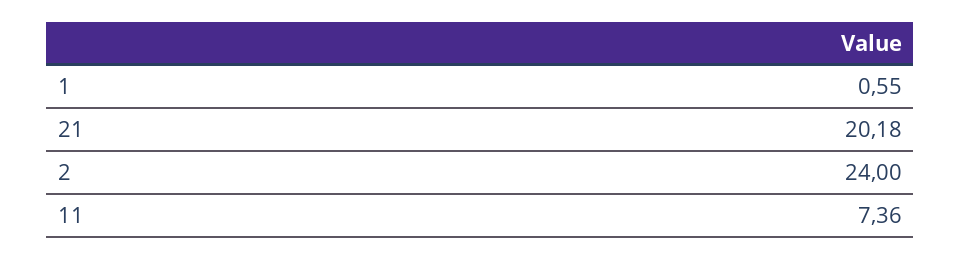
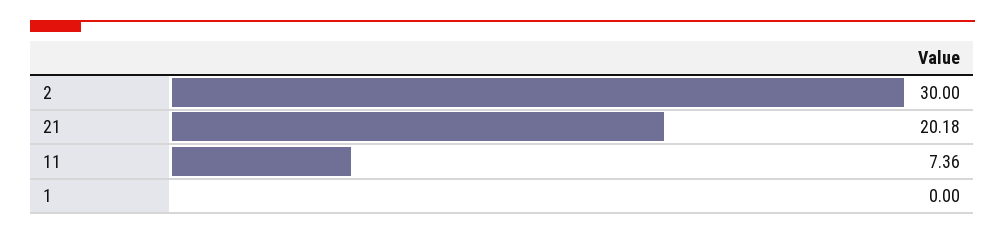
  {
-   "1": 0.55,
+   "1": 0,
    "21": 20.18,
-   "2": 24,
+   "2": 30,
    "11": 7.36
  }

